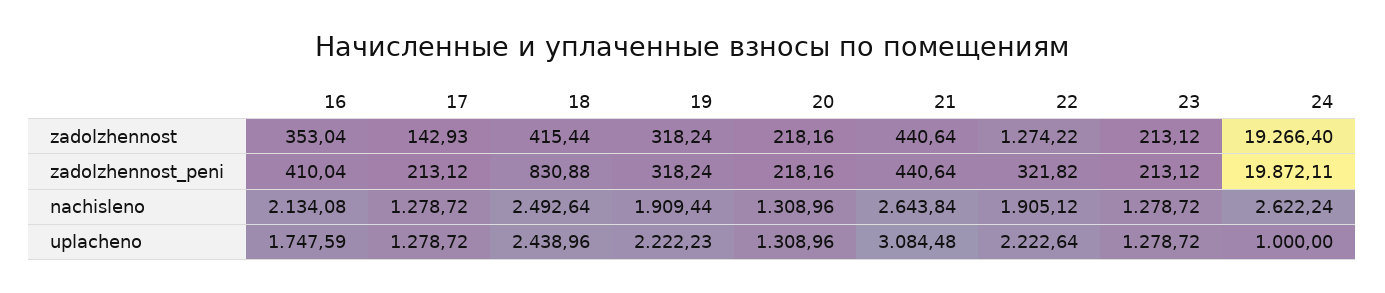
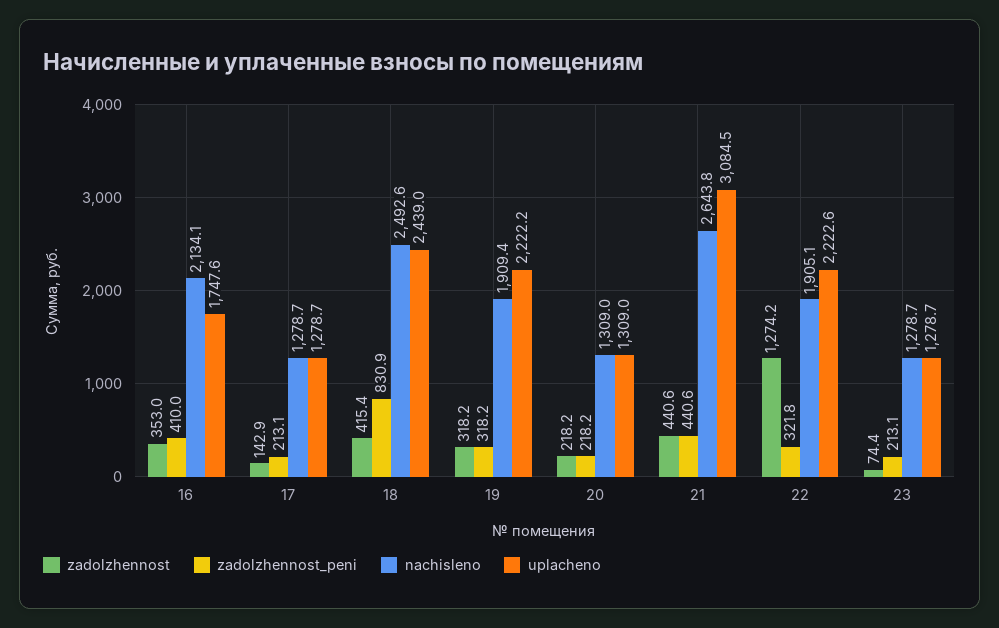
  {
    "zadolzhennost": {
      "16": 353.04,
      "17": 142.93,
      "18": 415.44,
      "19": 318.24,
      "20": 218.16,
      "21": 440.64,
      "22": 1274.22,
-     "23": 213.12,
+     "23": 74.4
-     "24": 19266.4
    },
    "zadolzhennost_peni": {
      "16": 410.04,
      "17": 213.12,
      "18": 830.88,
      "19": 318.24,
      "20": 218.16,
      "21": 440.64,
      "22": 321.82,
-     "23": 213.12,
+     "23": 213.12
-     "24": 19872.11
    },
    "nachisleno": {
      "16": 2134.08,
      "17": 1278.72,
      "18": 2492.64,
      "19": 1909.44,
      "20": 1308.96,
      "21": 2643.84,
      "22": 1905.12,
-     "23": 1278.72,
+     "23": 1278.72
-     "24": 2622.24
    },
    "uplacheno": {
      "16": 1747.59,
      "17": 1278.72,
      "18": 2438.96,
      "19": 2222.23,
      "20": 1308.96,
      "21": 3084.48,
      "22": 2222.64,
-     "23": 1278.72,
+     "23": 1278.72
-     "24": 1000
    }
  }

